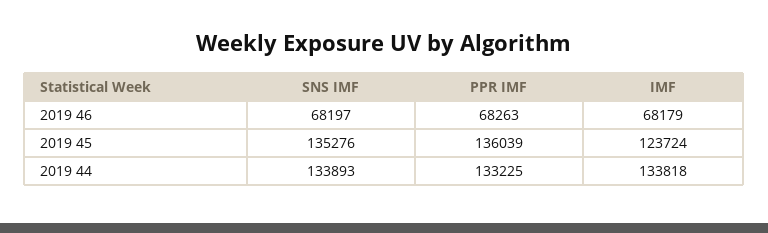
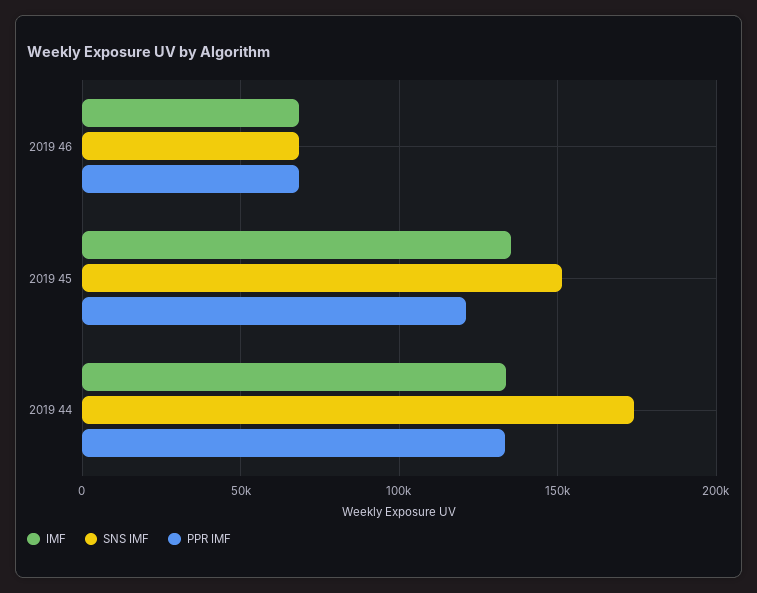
  {
    "SNS IMF": {
      "2019 46": 68197,
-     "2019 45": 135276,
+     "2019 45": 150000,
-     "2019 44": 133893
+     "2019 44": 175000
    },
    "PPR IMF": {
      "2019 46": 68263,
-     "2019 45": 136039,
+     "2019 45": 120000,
      "2019 44": 133225
    },
    "IMF": {
      "2019 46": 68179,
-     "2019 45": 123724,
+     "2019 45": 135000,
      "2019 44": 133818
    }
  }

